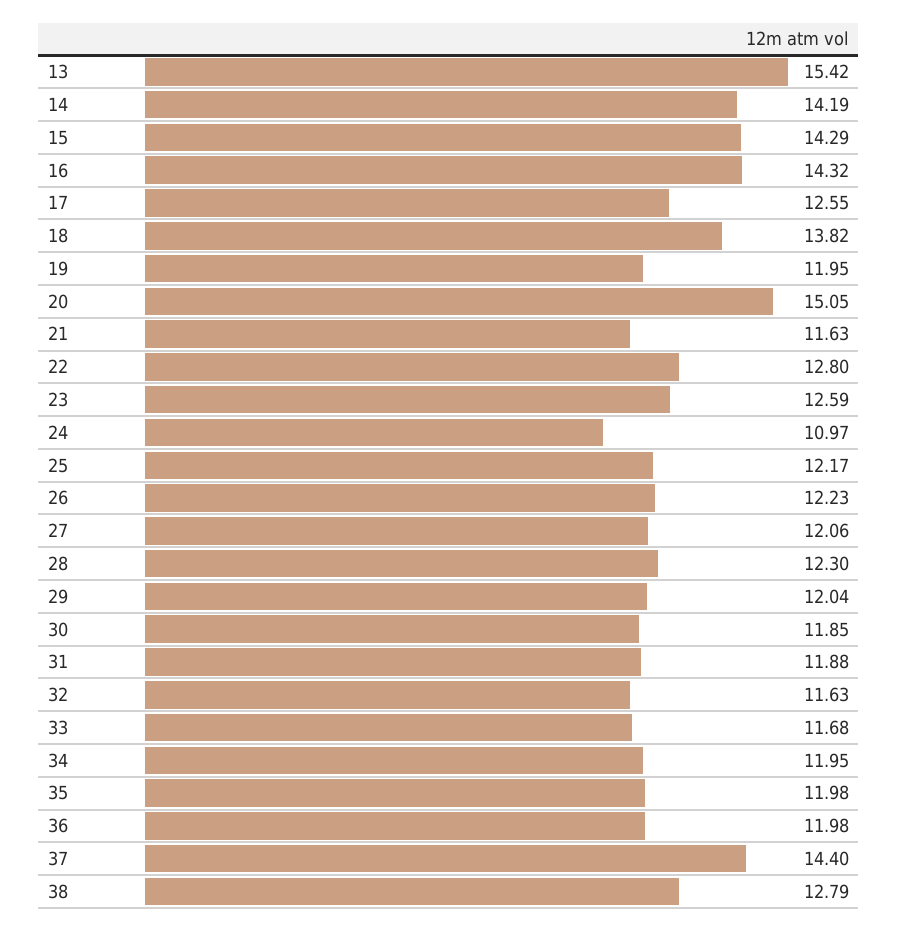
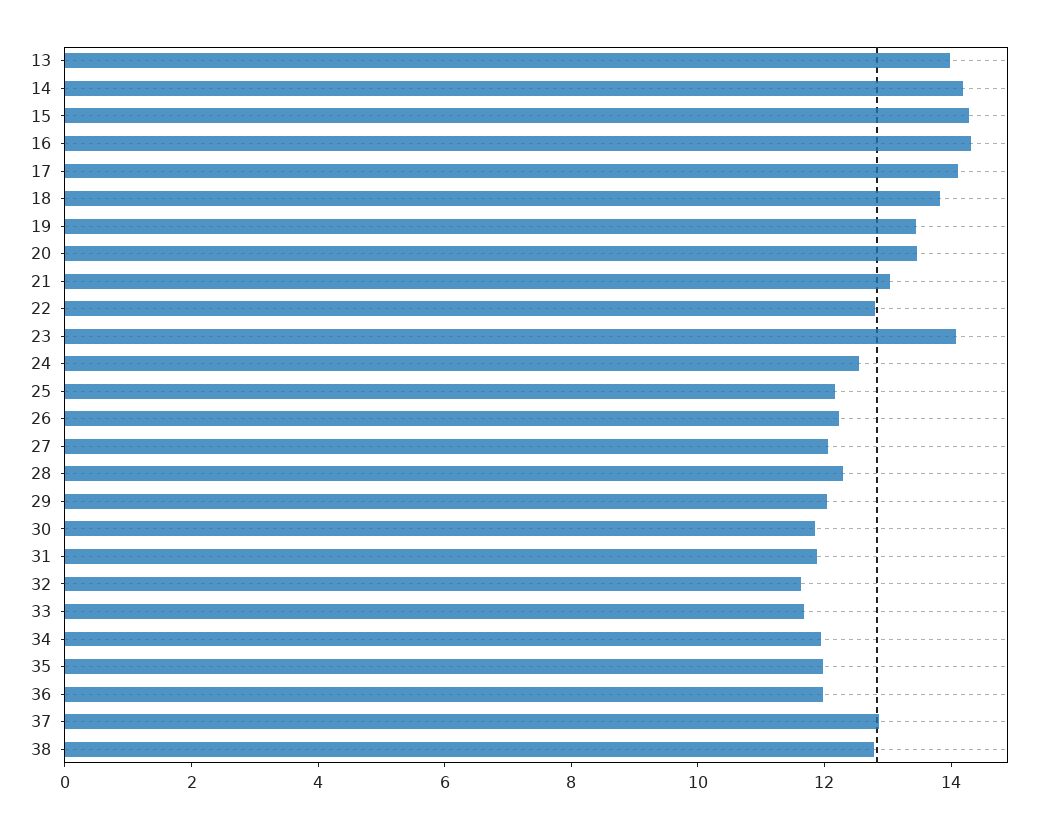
  {
-   "13": 15.42,
+   "13": 14,
    "14": 14.19,
    "15": 14.29,
    "16": 14.32,
-   "17": 12.55,
+   "17": 14,
    "18": 13.82,
-   "19": 11.95,
+   "19": 13.5,
-   "20": 15.05,
+   "20": 13.5,
-   "21": 11.63,
+   "21": 13,
    "22": 12.8,
-   "23": 12.59,
+   "23": 14,
-   "24": 10.97,
+   "24": 12.5,
    "25": 12.17,
    "26": 12.23,
    "27": 12.06,
    "28": 12.3,
    "29": 12.04,
    "30": 11.85,
    "31": 11.88,
    "32": 11.63,
    "33": 11.68,
    "34": 11.95,
    "35": 11.98,
    "36": 11.98,
-   "37": 14.4,
+   "37": 13,
    "38": 12.79
  }

